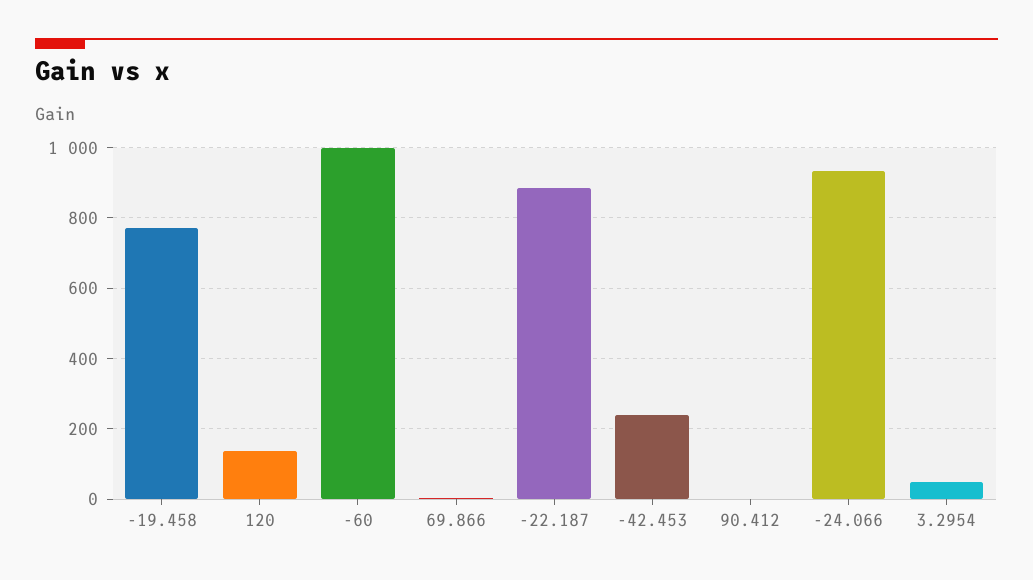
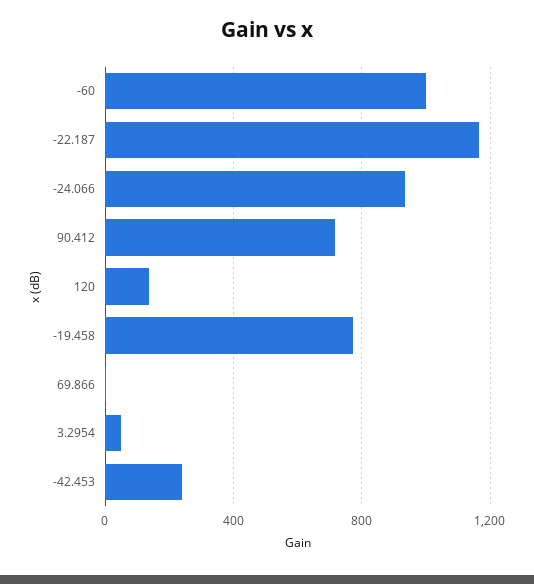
  {
    "-19.458": 780,
    "120": 140,
    "-60": 1000,
    "69.866": 0,
-   "-22.187": 880,
+   "-22.187": 1150,
    "-42.453": 240,
-   "90.412": 0,
+   "90.412": 700,
    "-24.066": 940,
    "3.2954": 40
  }

